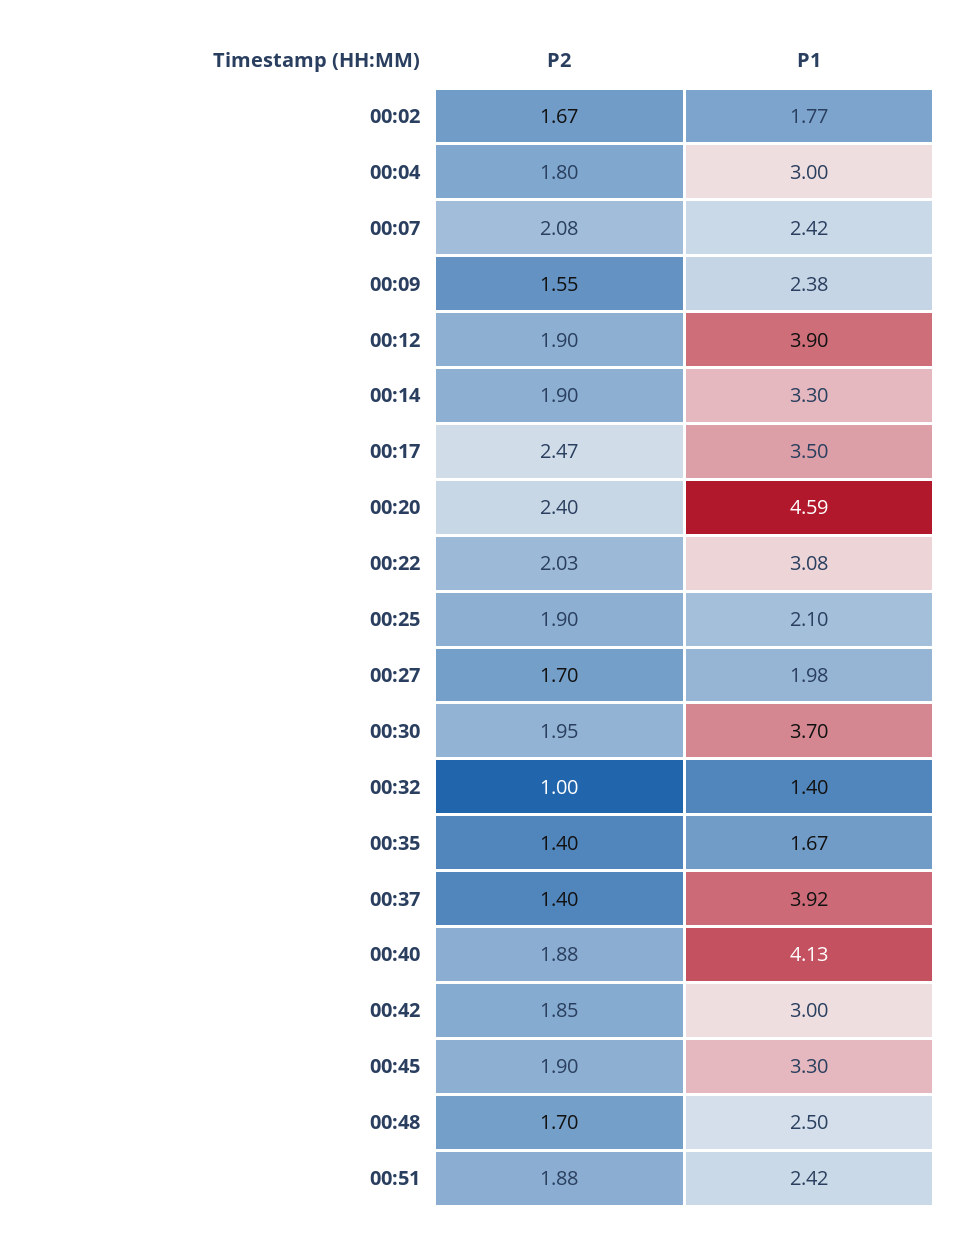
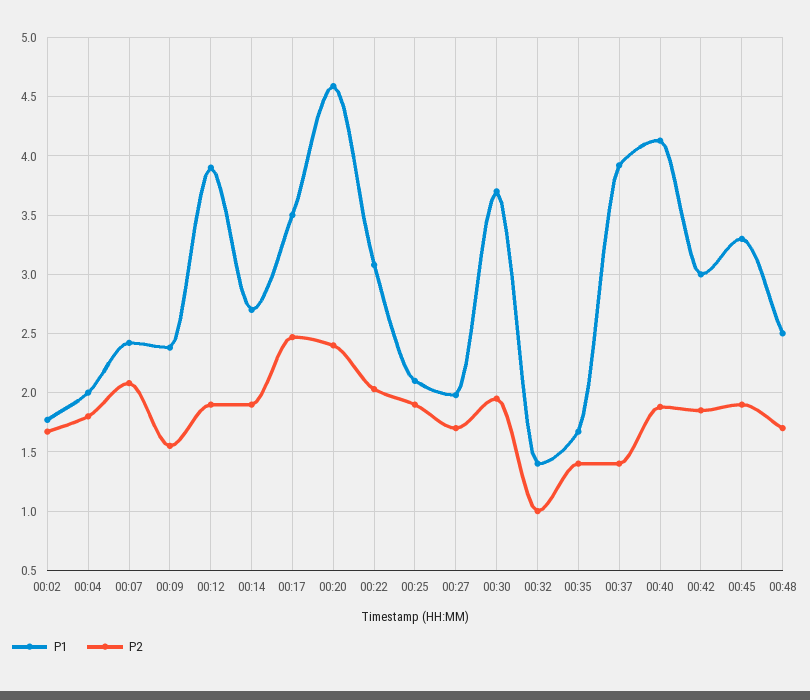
  {
    "P2": {
      "00:02": 1.67,
      "00:04": 1.8,
      "00:07": 2.08,
      "00:09": 1.55,
      "00:12": 1.9,
      "00:14": 1.9,
      "00:17": 2.47,
      "00:20": 2.4,
      "00:22": 2.03,
      "00:25": 1.9,
      "00:27": 1.7,
      "00:30": 1.95,
      "00:32": 1,
      "00:35": 1.4,
      "00:37": 1.4,
      "00:40": 1.88,
      "00:42": 1.85,
      "00:45": 1.9,
-     "00:48": 1.7,
+     "00:48": 1.7
-     "00:51": 1.88
    },
    "P1": {
      "00:02": 1.77,
-     "00:04": 3,
+     "00:04": 2,
      "00:07": 2.42,
      "00:09": 2.38,
      "00:12": 3.9,
-     "00:14": 3.3,
+     "00:14": 2.7,
      "00:17": 3.5,
      "00:20": 4.59,
      "00:22": 3.08,
      "00:25": 2.1,
      "00:27": 1.98,
      "00:30": 3.7,
      "00:32": 1.4,
      "00:35": 1.67,
      "00:37": 3.92,
      "00:40": 4.13,
      "00:42": 3,
      "00:45": 3.3,
-     "00:48": 2.5,
+     "00:48": 2.5
-     "00:51": 2.42
    }
  }

